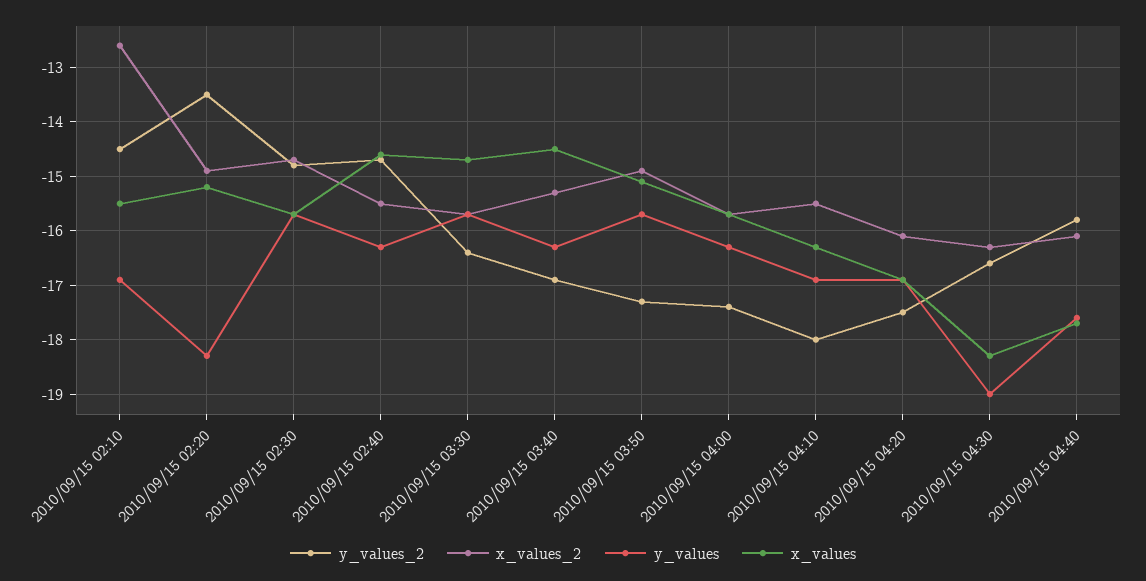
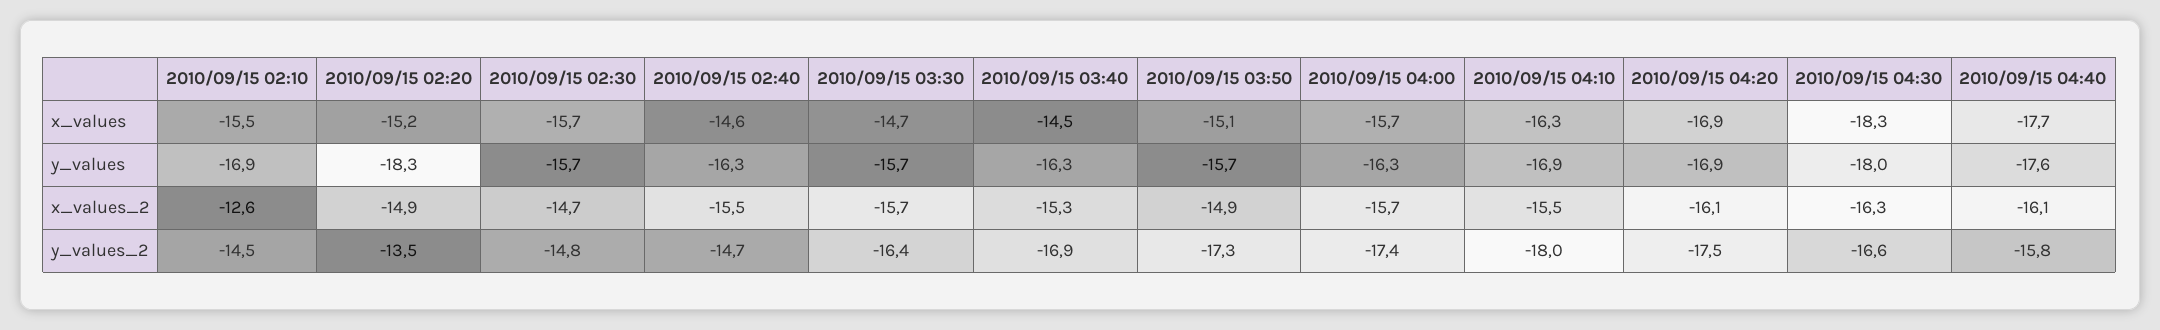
  {
    "y_values_2": {
      "2010/09/15 02:10": -14.5,
      "2010/09/15 02:20": -13.5,
      "2010/09/15 02:30": -14.8,
      "2010/09/15 02:40": -14.7,
      "2010/09/15 03:30": -16.4,
      "2010/09/15 03:40": -16.9,
      "2010/09/15 03:50": -17.3,
      "2010/09/15 04:00": -17.4,
      "2010/09/15 04:10": -18,
      "2010/09/15 04:20": -17.5,
      "2010/09/15 04:30": -16.6,
      "2010/09/15 04:40": -15.8
    },
    "x_values_2": {
      "2010/09/15 02:10": -12.6,
      "2010/09/15 02:20": -14.9,
      "2010/09/15 02:30": -14.7,
      "2010/09/15 02:40": -15.5,
      "2010/09/15 03:30": -15.7,
      "2010/09/15 03:40": -15.3,
      "2010/09/15 03:50": -14.9,
      "2010/09/15 04:00": -15.7,
      "2010/09/15 04:10": -15.5,
      "2010/09/15 04:20": -16.1,
      "2010/09/15 04:30": -16.3,
      "2010/09/15 04:40": -16.1
    },
    "y_values": {
      "2010/09/15 02:10": -16.9,
      "2010/09/15 02:20": -18.3,
      "2010/09/15 02:30": -15.7,
      "2010/09/15 02:40": -16.3,
      "2010/09/15 03:30": -15.7,
      "2010/09/15 03:40": -16.3,
      "2010/09/15 03:50": -15.7,
      "2010/09/15 04:00": -16.3,
      "2010/09/15 04:10": -16.9,
      "2010/09/15 04:20": -16.9,
-     "2010/09/15 04:30": -19,
+     "2010/09/15 04:30": -18,
      "2010/09/15 04:40": -17.6
    },
    "x_values": {
      "2010/09/15 02:10": -15.5,
      "2010/09/15 02:20": -15.2,
      "2010/09/15 02:30": -15.7,
      "2010/09/15 02:40": -14.6,
      "2010/09/15 03:30": -14.7,
      "2010/09/15 03:40": -14.5,
      "2010/09/15 03:50": -15.1,
      "2010/09/15 04:00": -15.7,
      "2010/09/15 04:10": -16.3,
      "2010/09/15 04:20": -16.9,
      "2010/09/15 04:30": -18.3,
      "2010/09/15 04:40": -17.7
    }
  }

